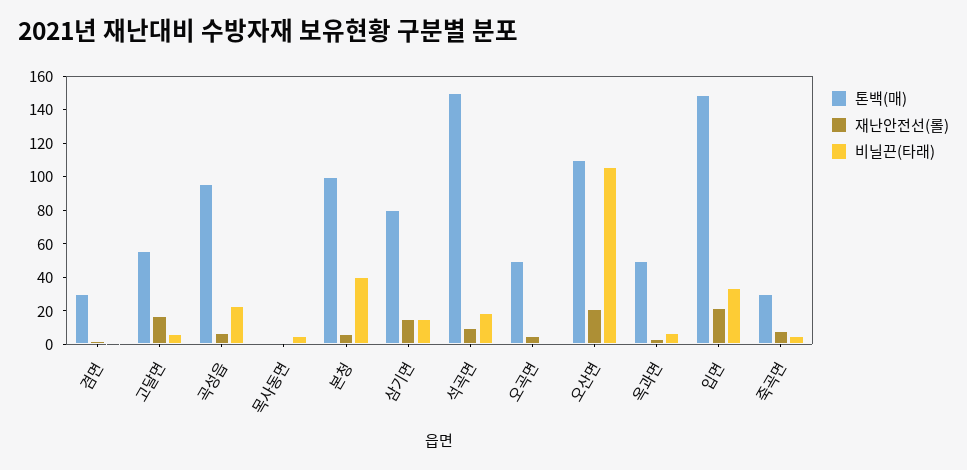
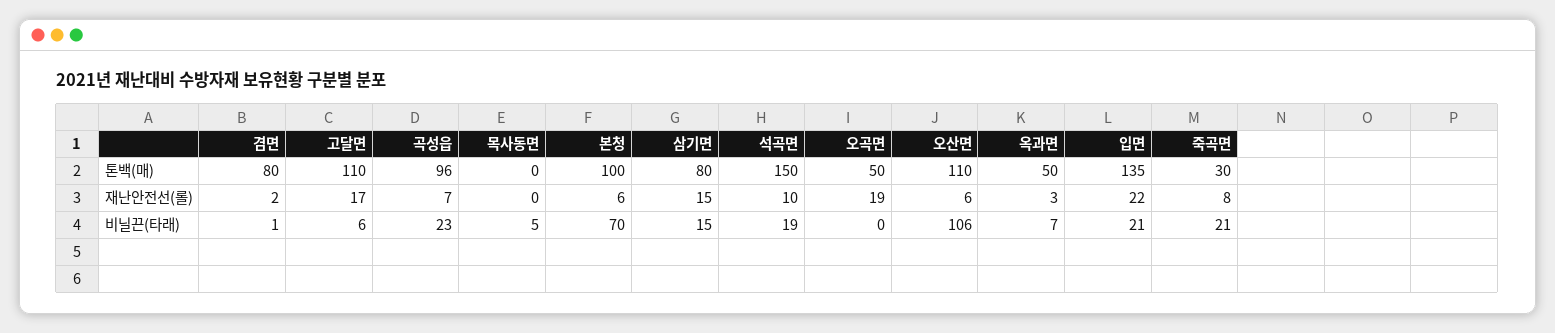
  {
    "톤백(매)": {
-     "겸면": 30,
+     "겸면": 80,
-     "고달면": 55,
+     "고달면": 110,
      "곡성읍": 96,
      "목사동면": 0,
      "본청": 100,
      "삼기면": 80,
      "석곡면": 150,
      "오곡면": 50,
      "오산면": 110,
      "옥과면": 50,
-     "입면": 150,
+     "입면": 135,
      "죽곡면": 30
    },
    "재난안전선(롤)": {
      "겸면": 2,
      "고달면": 17,
      "곡성읍": 7,
      "목사동면": 0,
      "본청": 6,
      "삼기면": 15,
      "석곡면": 10,
-     "오곡면": 5,
+     "오곡면": 19,
-     "오산면": 20,
+     "오산면": 6,
      "옥과면": 3,
      "입면": 22,
      "죽곡면": 8
    },
    "비닐끈(타래)": {
      "겸면": 1,
      "고달면": 6,
      "곡성읍": 23,
      "목사동면": 5,
-     "본청": 40,
+     "본청": 70,
      "삼기면": 15,
      "석곡면": 19,
      "오곡면": 0,
      "오산면": 106,
      "옥과면": 7,
-     "입면": 35,
+     "입면": 21,
-     "죽곡면": 5
+     "죽곡면": 21
    }
  }

